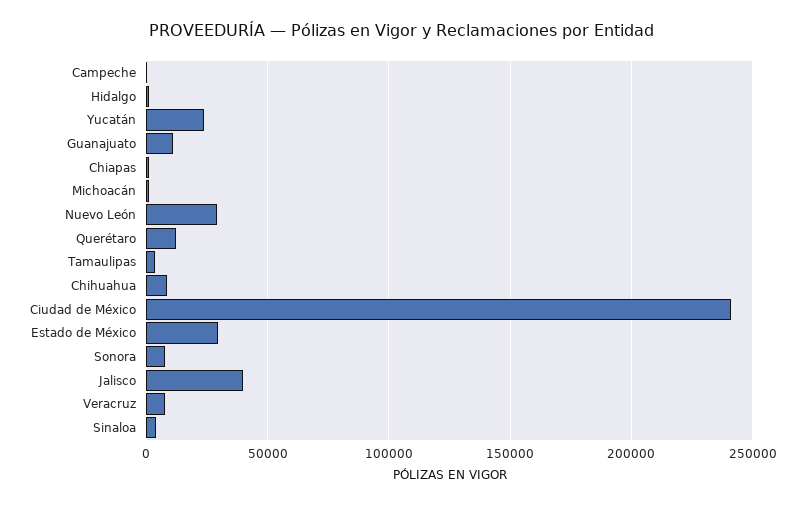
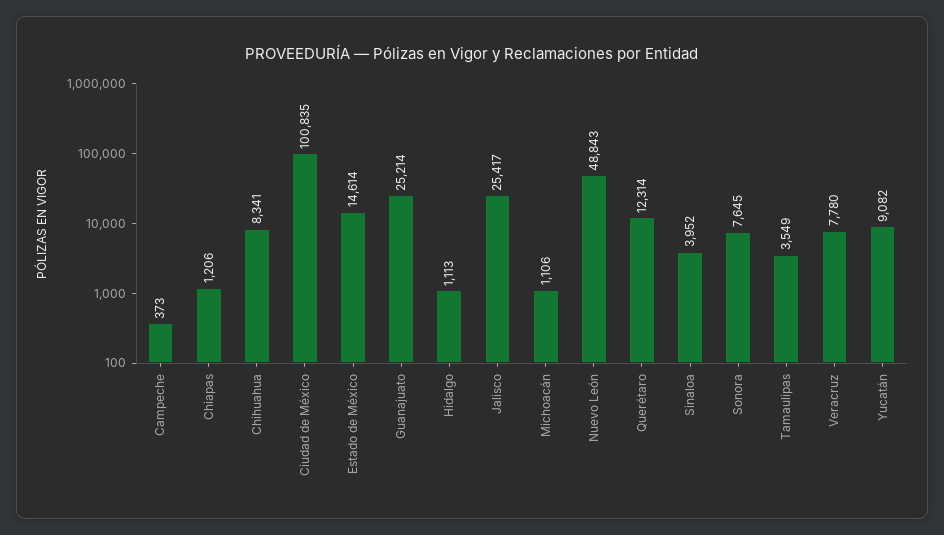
  {
    "Campeche": 373,
    "Hidalgo": 1113,
-   "Yucatán": 25000,
+   "Yucatán": 9082,
-   "Guanajuato": 10000,
+   "Guanajuato": 25214,
    "Chiapas": 1206,
    "Michoacán": 1106,
-   "Nuevo León": 30000,
+   "Nuevo León": 48843,
    "Querétaro": 12314,
    "Tamaulipas": 3549,
    "Chihuahua": 8341,
-   "Ciudad de México": 240000,
+   "Ciudad de México": 100835,
-   "Estado de México": 30000,
+   "Estado de México": 14614,
    "Sonora": 7645,
-   "Jalisco": 40000,
+   "Jalisco": 25417,
    "Veracruz": 7780,
    "Sinaloa": 3952
  }

